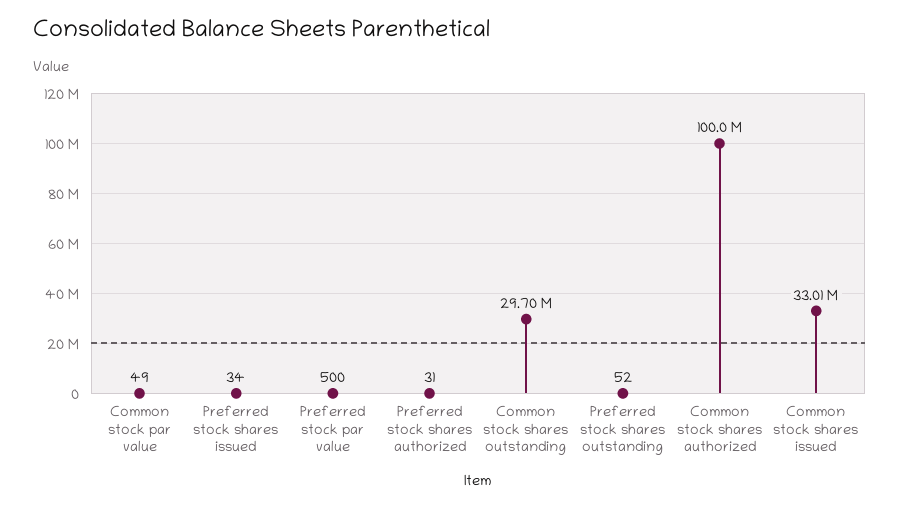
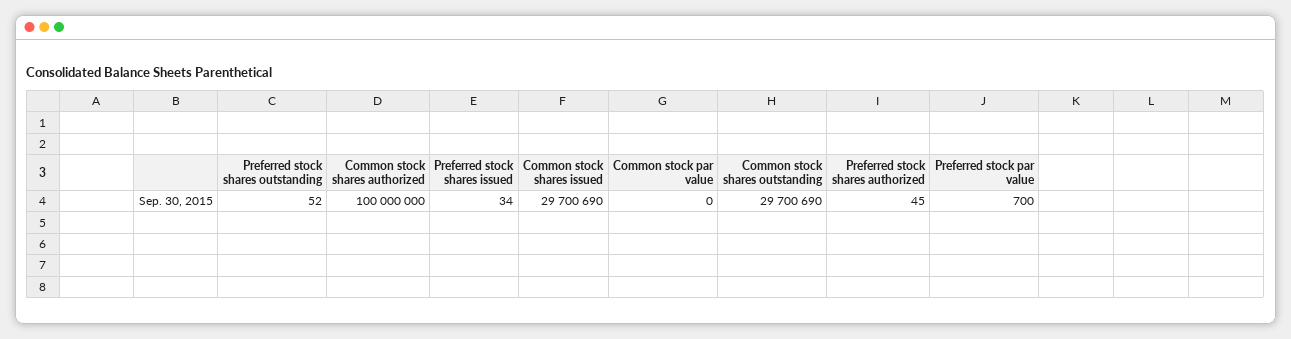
  {
-   "Common stock par value": 49,
+   "Common stock par value": 0,
    "Preferred stock shares issued": 34,
-   "Preferred stock par value": 500,
+   "Preferred stock par value": 700,
-   "Preferred stock shares authorized": 31,
+   "Preferred stock shares authorized": 45,
    "Common stock shares outstanding": 29700690,
    "Preferred stock shares outstanding": 52,
    "Common stock shares authorized": 100000000,
-   "Common stock shares issued": 33010000
+   "Common stock shares issued": 29700690
  }

